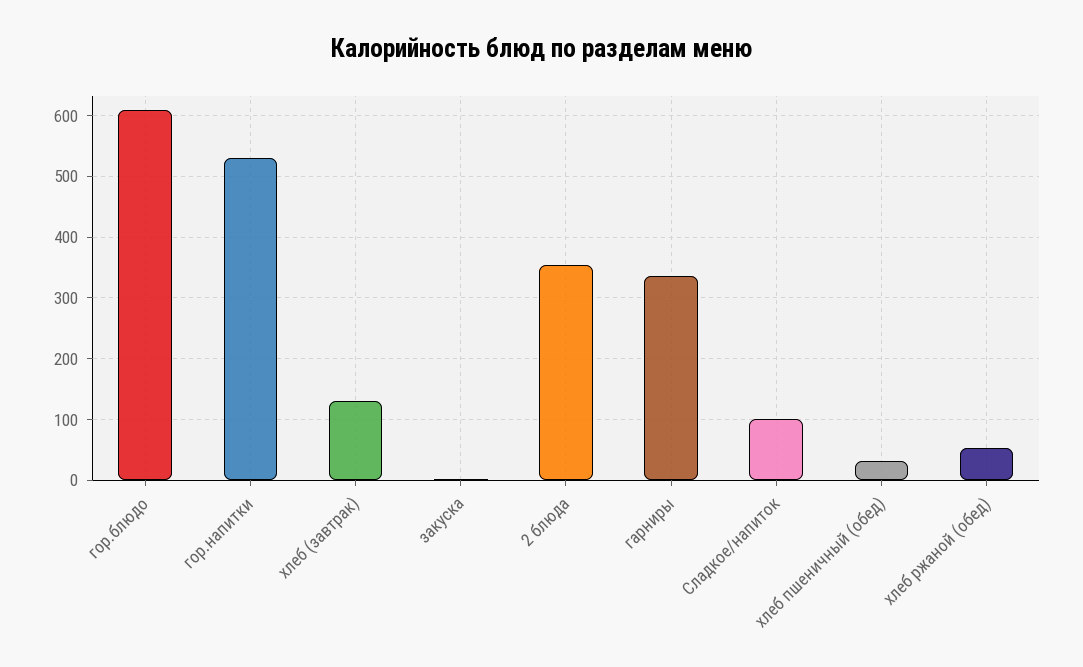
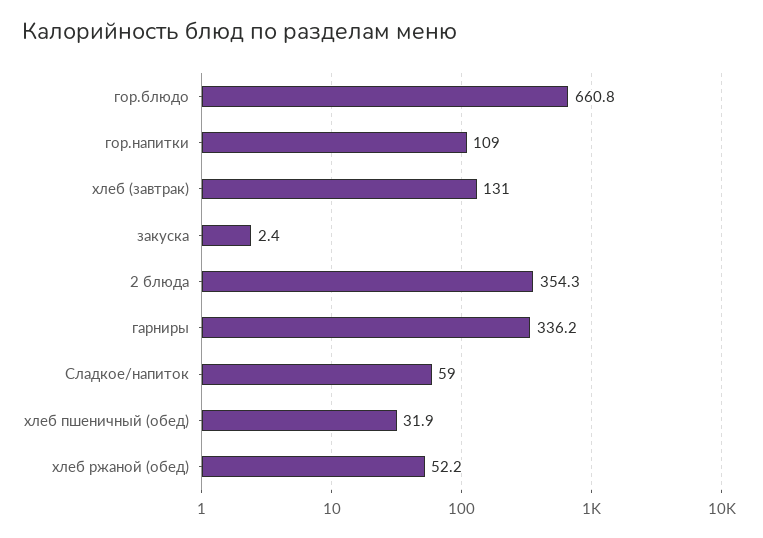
  {
-   "гор.блюдо": 610,
+   "гор.блюдо": 660.8,
-   "гор.напитки": 530,
+   "гор.напитки": 109,
    "хлеб (завтрак)": 131,
    "закуска": 2.4,
    "2 блюда": 354.3,
    "гарниры": 336.2,
-   "Сладкое/напиток": 100,
+   "Сладкое/напиток": 59,
    "хлеб пшеничный (обед)": 31.9,
    "хлеб ржаной (обед)": 52.2
  }

